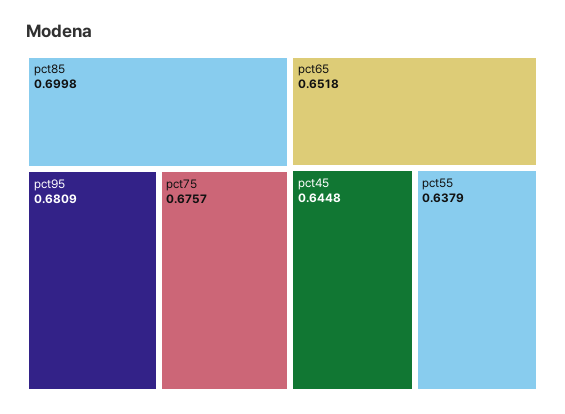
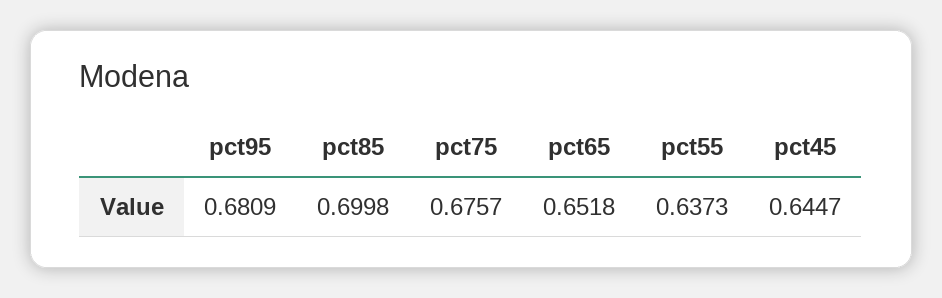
  {
    "pct85": 0.6998,
    "pct95": 0.6809,
    "pct75": 0.6757,
    "pct65": 0.6518,
-   "pct45": 0.6448,
+   "pct45": 0.6447,
-   "pct55": 0.6379
+   "pct55": 0.6373
  }

